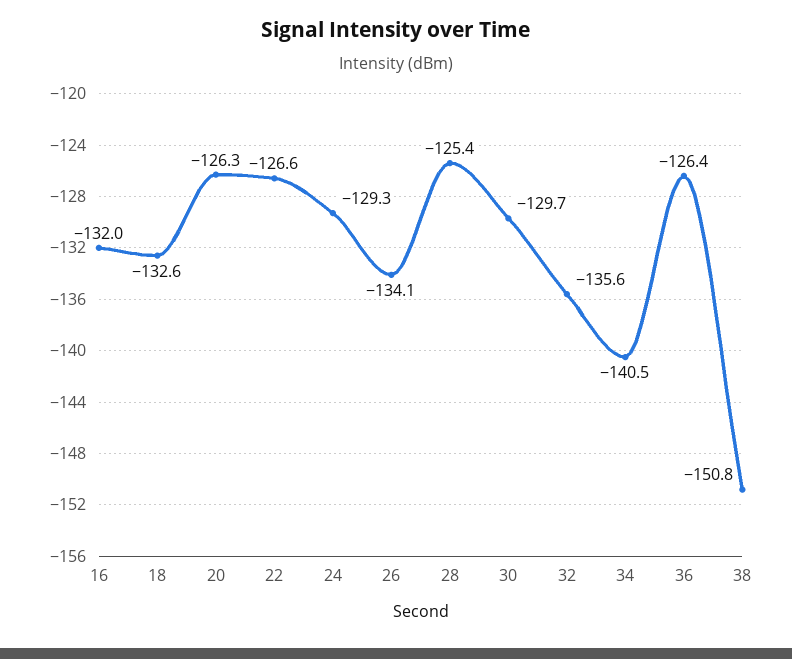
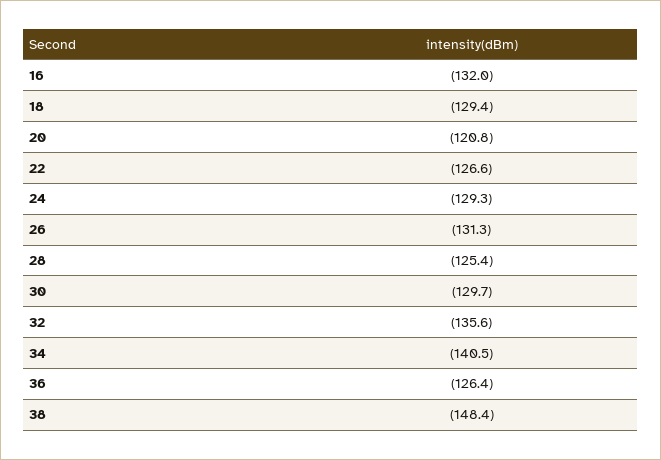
  {
    "16": -132,
-   "18": -132.6,
+   "18": -129.4,
-   "20": -126.3,
+   "20": -120.8,
    "22": -126.6,
    "24": -129.3,
-   "26": -134.1,
+   "26": -131.3,
    "28": -125.4,
    "30": -129.7,
    "32": -135.6,
    "34": -140.5,
    "36": -126.4,
-   "38": -150.8
+   "38": -148.4
  }

